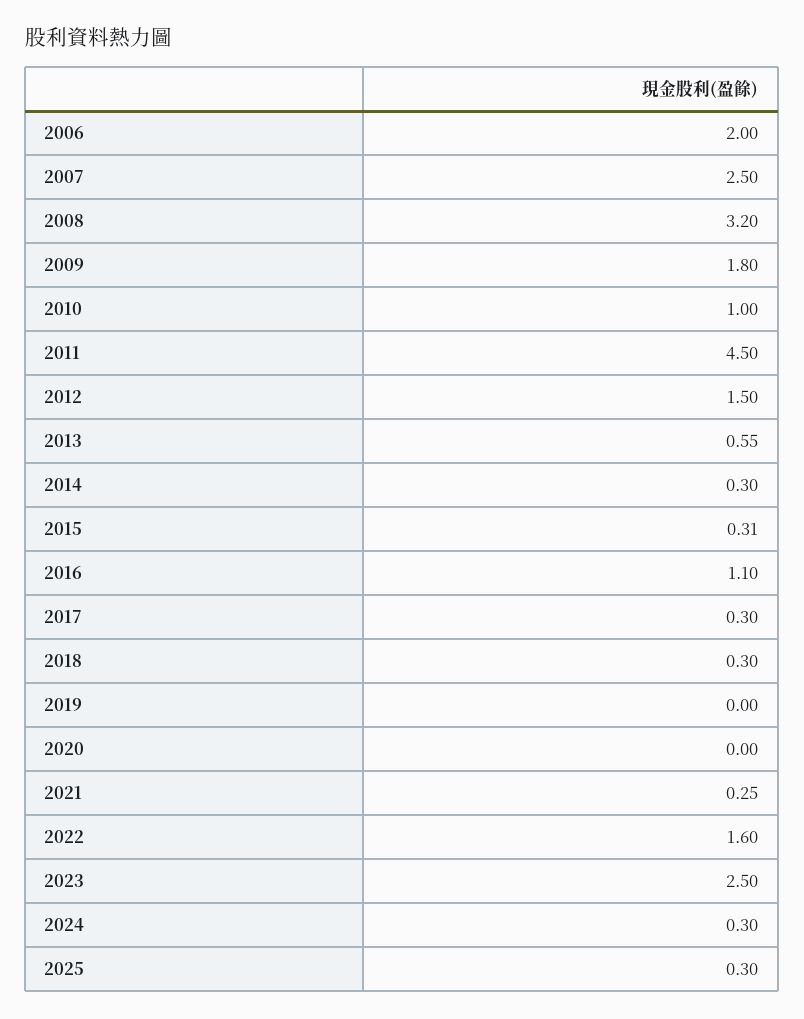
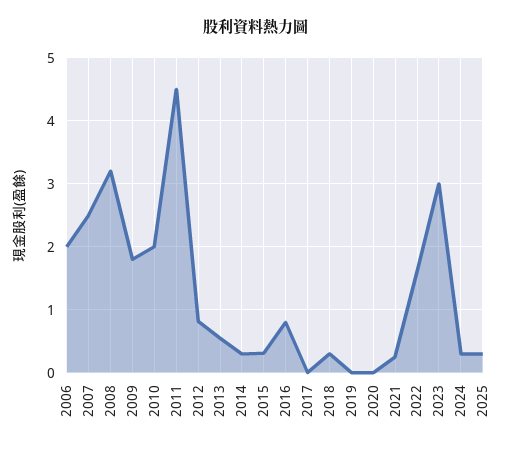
  {
    "2006": 2,
    "2007": 2.5,
    "2008": 3.2,
    "2009": 1.8,
-   "2010": 1,
+   "2010": 2,
    "2011": 4.5,
-   "2012": 1.5,
+   "2012": 0.8,
    "2013": 0.55,
    "2014": 0.3,
    "2015": 0.31,
-   "2016": 1.1,
+   "2016": 0.8,
-   "2017": 0.3,
+   "2017": 0,
    "2018": 0.3,
    "2019": 0,
    "2020": 0,
    "2021": 0.25,
    "2022": 1.6,
-   "2023": 2.5,
+   "2023": 3,
    "2024": 0.3,
    "2025": 0.3
  }

